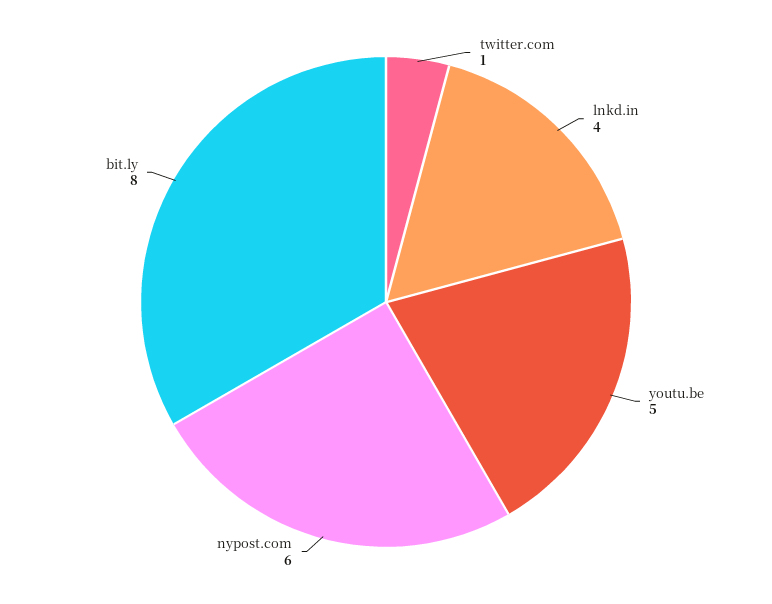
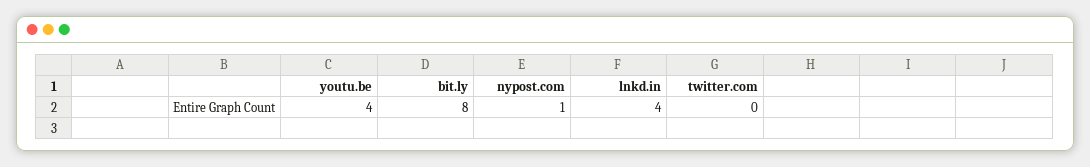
  {
-   "twitter.com": 1,
+   "twitter.com": 0,
    "lnkd.in": 4,
-   "youtu.be": 5,
+   "youtu.be": 4,
-   "nypost.com": 6,
+   "nypost.com": 1,
    "bit.ly": 8
  }

